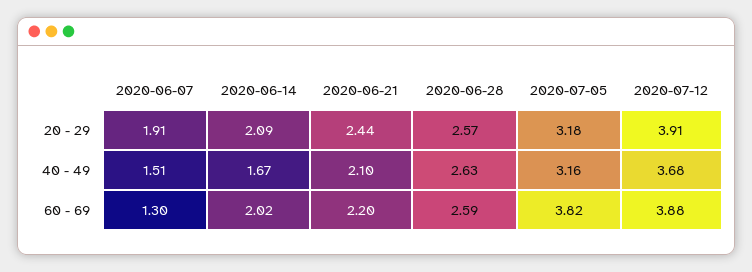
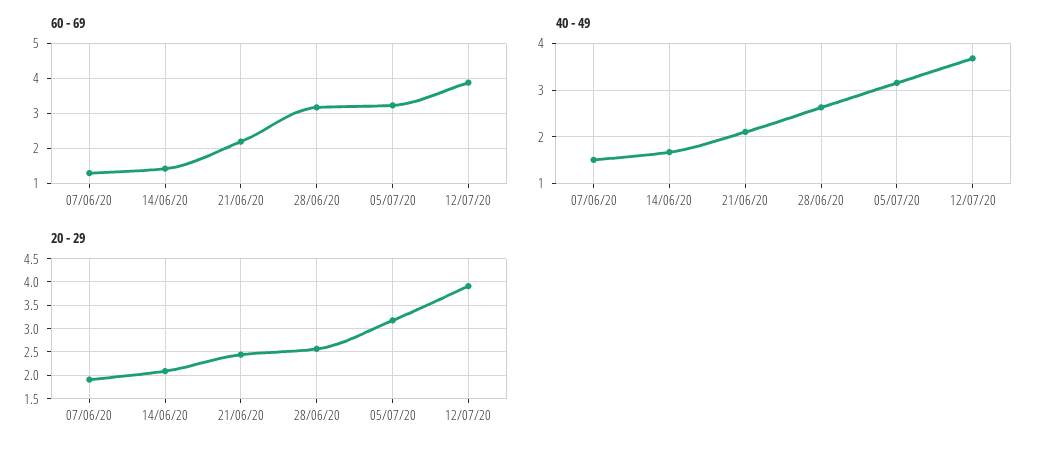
  {
    "20 - 29": {
      "2020-06-07": 1.91,
      "2020-06-14": 2.09,
      "2020-06-21": 2.44,
      "2020-06-28": 2.57,
      "2020-07-05": 3.18,
      "2020-07-12": 3.91
    },
    "40 - 49": {
      "2020-06-07": 1.51,
      "2020-06-14": 1.67,
      "2020-06-21": 2.1,
      "2020-06-28": 2.63,
      "2020-07-05": 3.16,
      "2020-07-12": 3.68
    },
    "60 - 69": {
      "2020-06-07": 1.3,
-     "2020-06-14": 2.02,
+     "2020-06-14": 1.4,
      "2020-06-21": 2.2,
-     "2020-06-28": 2.59,
+     "2020-06-28": 3.2,
-     "2020-07-05": 3.82,
+     "2020-07-05": 3.2,
      "2020-07-12": 3.88
    }
  }

